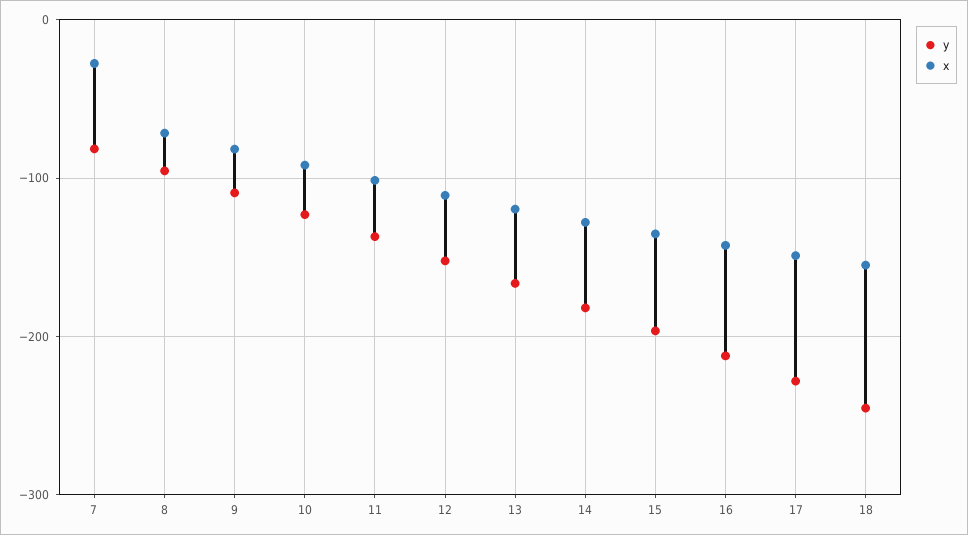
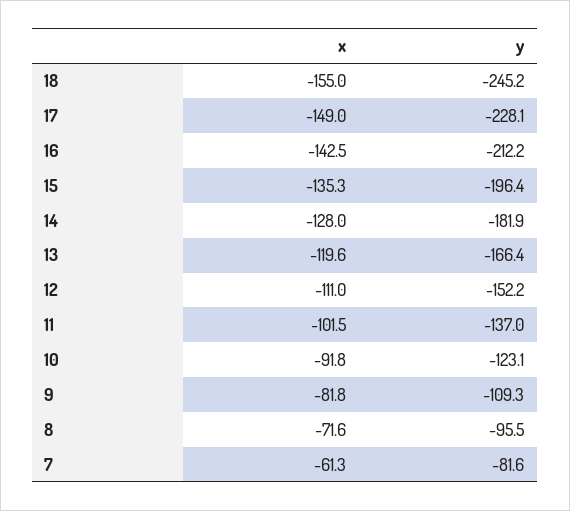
  {
    "y": {
      "7": -81.6,
      "8": -95.5,
      "9": -109.3,
      "10": -123.1,
      "11": -137,
      "12": -152.2,
      "13": -166.4,
      "14": -181.9,
      "15": -196.4,
      "16": -212.2,
      "17": -228.1,
      "18": -245.2
    },
    "x": {
-     "7": -30,
+     "7": -61.3,
      "8": -71.6,
      "9": -81.8,
      "10": -91.8,
      "11": -101.5,
      "12": -111,
      "13": -119.6,
      "14": -128,
      "15": -135.3,
      "16": -142.5,
      "17": -149,
      "18": -155
    }
  }

